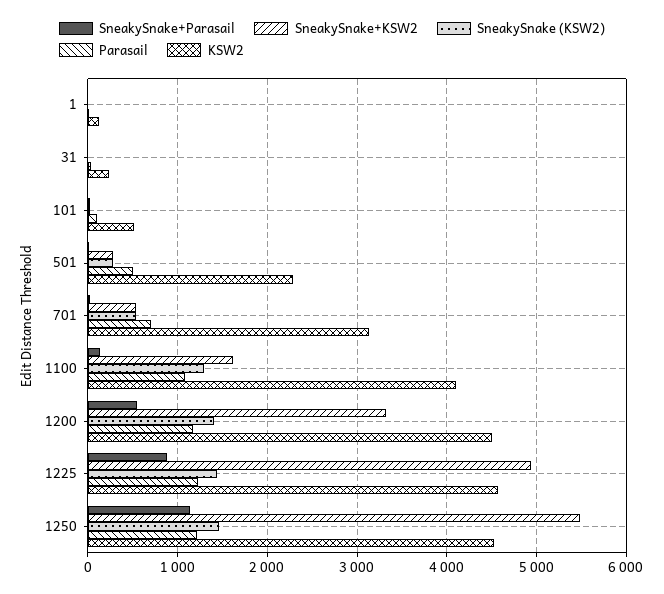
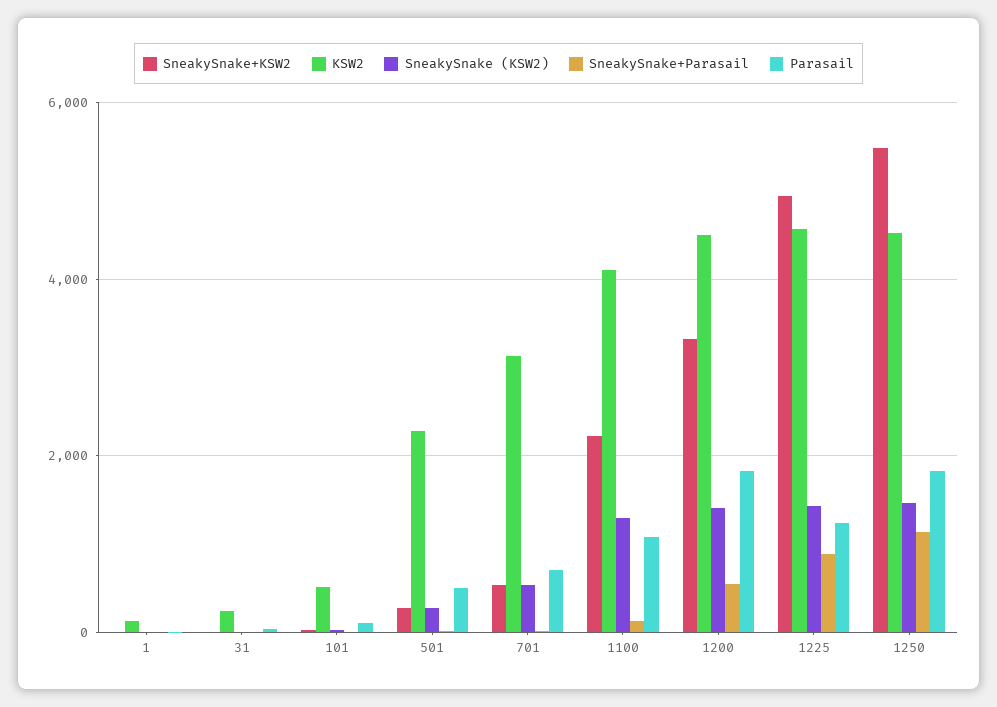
  {
    "SneakySnake+Parasail": {
      "1": 0,
      "31": 0,
      "101": 0,
      "501": 0,
      "701": 0,
      "1100": 100,
      "1200": 500,
      "1225": 900,
      "1250": 1100
    },
    "SneakySnake+KSW2": {
      "1": 0,
      "31": 0,
      "101": 0,
      "501": 300,
      "701": 500,
-     "1100": 1600,
+     "1100": 2200,
      "1200": 3300,
      "1225": 4900,
      "1250": 5500
    },
    "SneakySnake (KSW2)": {
      "1": 0,
      "31": 0,
      "101": 0,
      "501": 300,
      "701": 500,
      "1100": 1300,
      "1200": 1400,
      "1225": 1400,
      "1250": 1500
    },
    "Parasail": {
      "1": 0,
      "31": 0,
      "101": 100,
      "501": 500,
      "701": 700,
      "1100": 1100,
-     "1200": 1200,
+     "1200": 1800,
      "1225": 1200,
-     "1250": 1200
+     "1250": 1800
    },
    "KSW2": {
      "1": 100,
      "31": 200,
      "101": 500,
      "501": 2300,
      "701": 3100,
      "1100": 4100,
      "1200": 4500,
      "1225": 4600,
      "1250": 4500
    }
  }

